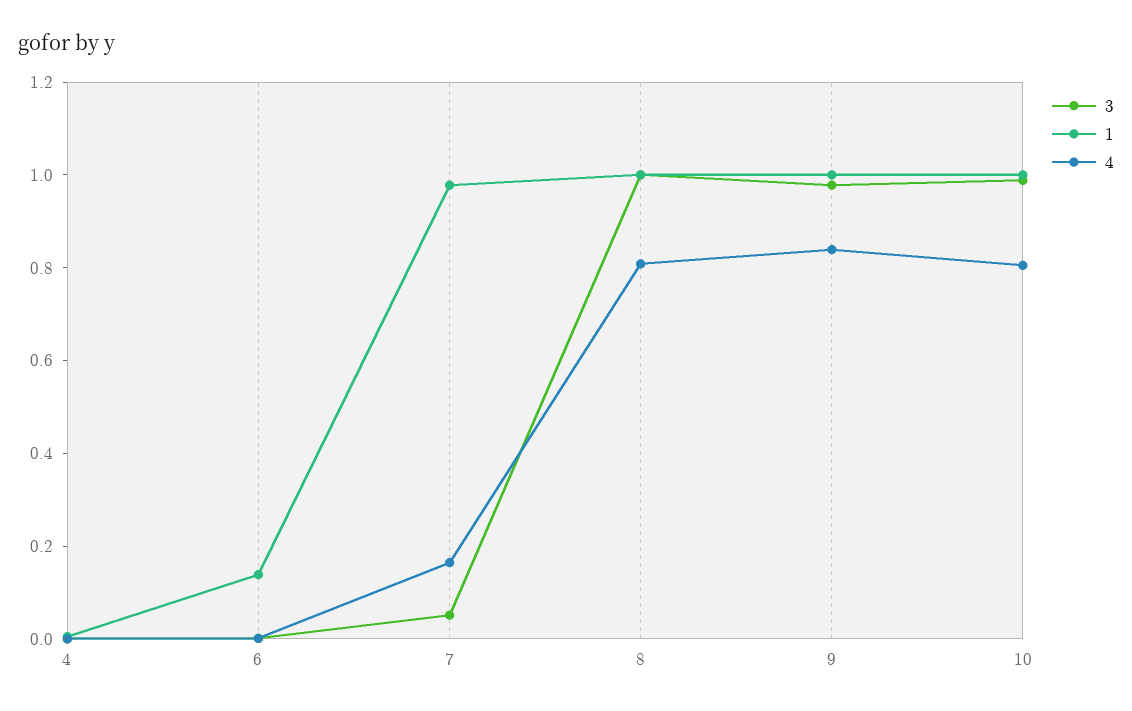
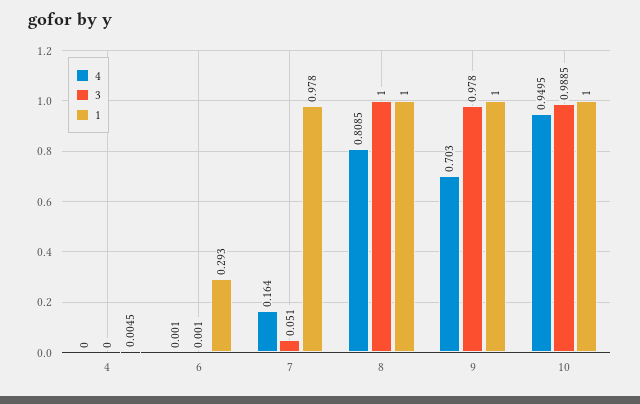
  {
    "3": {
      "4": 0,
      "6": 0.001,
      "7": 0.051,
      "8": 1,
      "9": 0.978,
      "10": 0.9885
    },
    "1": {
      "4": 0.0045,
-     "6": 0.15,
+     "6": 0.293,
      "7": 0.978,
      "8": 1,
      "9": 1,
      "10": 1
    },
    "4": {
      "4": 0,
      "6": 0.001,
      "7": 0.164,
      "8": 0.8085,
-     "9": 0.85,
+     "9": 0.703,
-     "10": 0.8
+     "10": 0.9495
    }
  }

